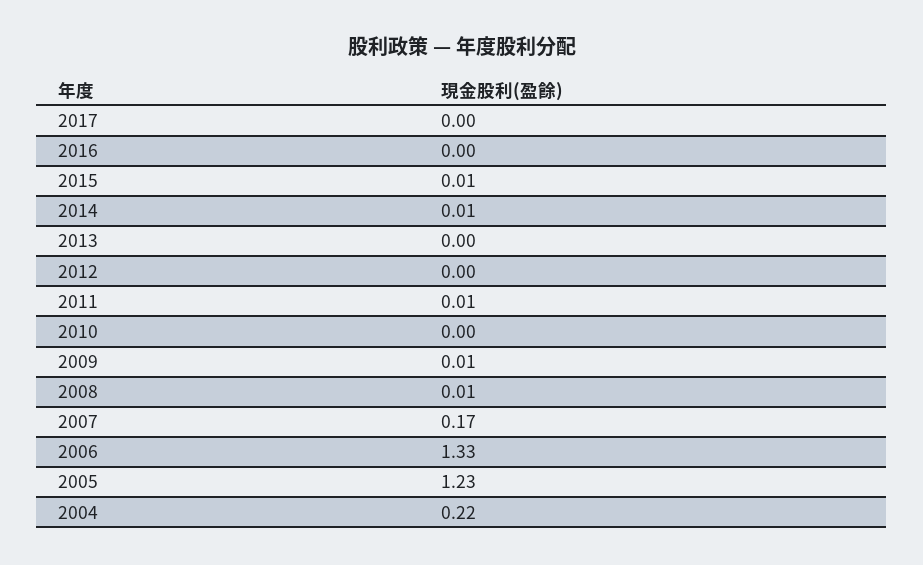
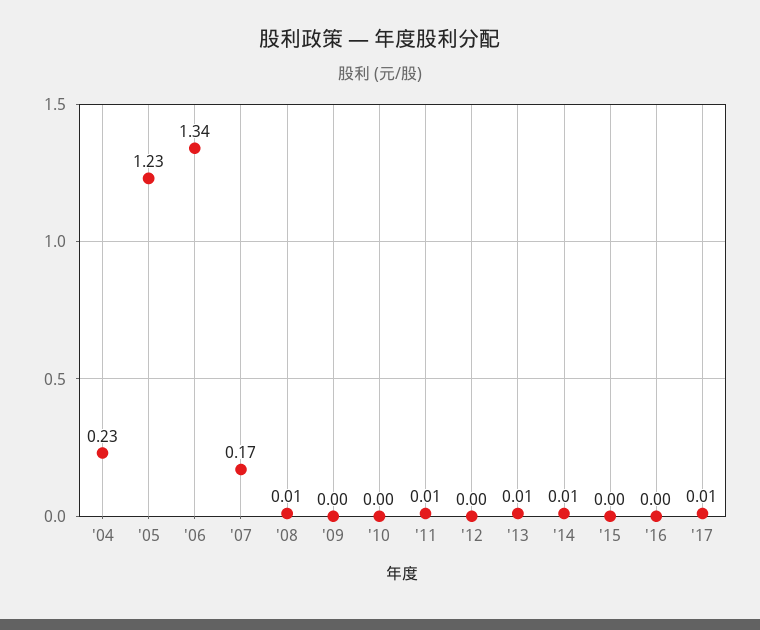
  {
-   "2017": 0,
+   "2017": 0.01,
    "2016": 0,
-   "2015": 0.01,
+   "2015": 0,
    "2014": 0.01,
-   "2013": 0,
+   "2013": 0.01,
    "2012": 0,
    "2011": 0.01,
    "2010": 0,
-   "2009": 0.01,
+   "2009": 0,
    "2008": 0.01,
    "2007": 0.17,
-   "2006": 1.33,
+   "2006": 1.34,
    "2005": 1.23,
-   "2004": 0.22
+   "2004": 0.23
  }

